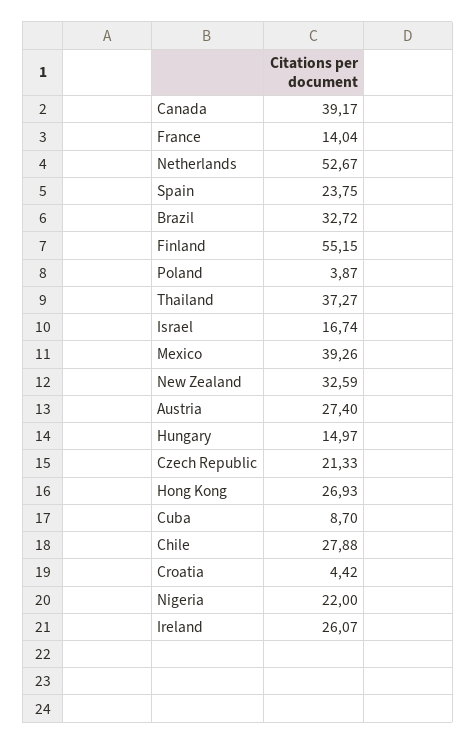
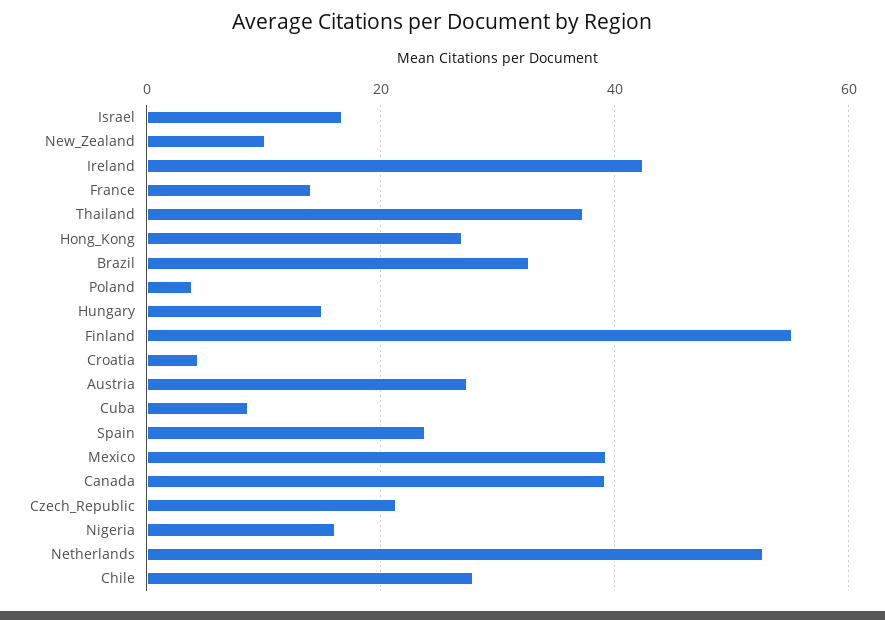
  {
    "Canada": 39.17,
    "France": 14.04,
    "Netherlands": 52.67,
    "Spain": 23.75,
    "Brazil": 32.72,
    "Finland": 55.15,
    "Poland": 3.87,
    "Thailand": 37.27,
    "Israel": 16.74,
    "Mexico": 39.26,
-   "New Zealand": 32.59,
+   "New Zealand": 10,
    "Austria": 27.4,
    "Hungary": 14.97,
    "Czech Republic": 21.33,
    "Hong Kong": 26.93,
    "Cuba": 8.7,
    "Chile": 27.88,
    "Croatia": 4.42,
-   "Nigeria": 22,
+   "Nigeria": 16,
-   "Ireland": 26.07
+   "Ireland": 42
  }

